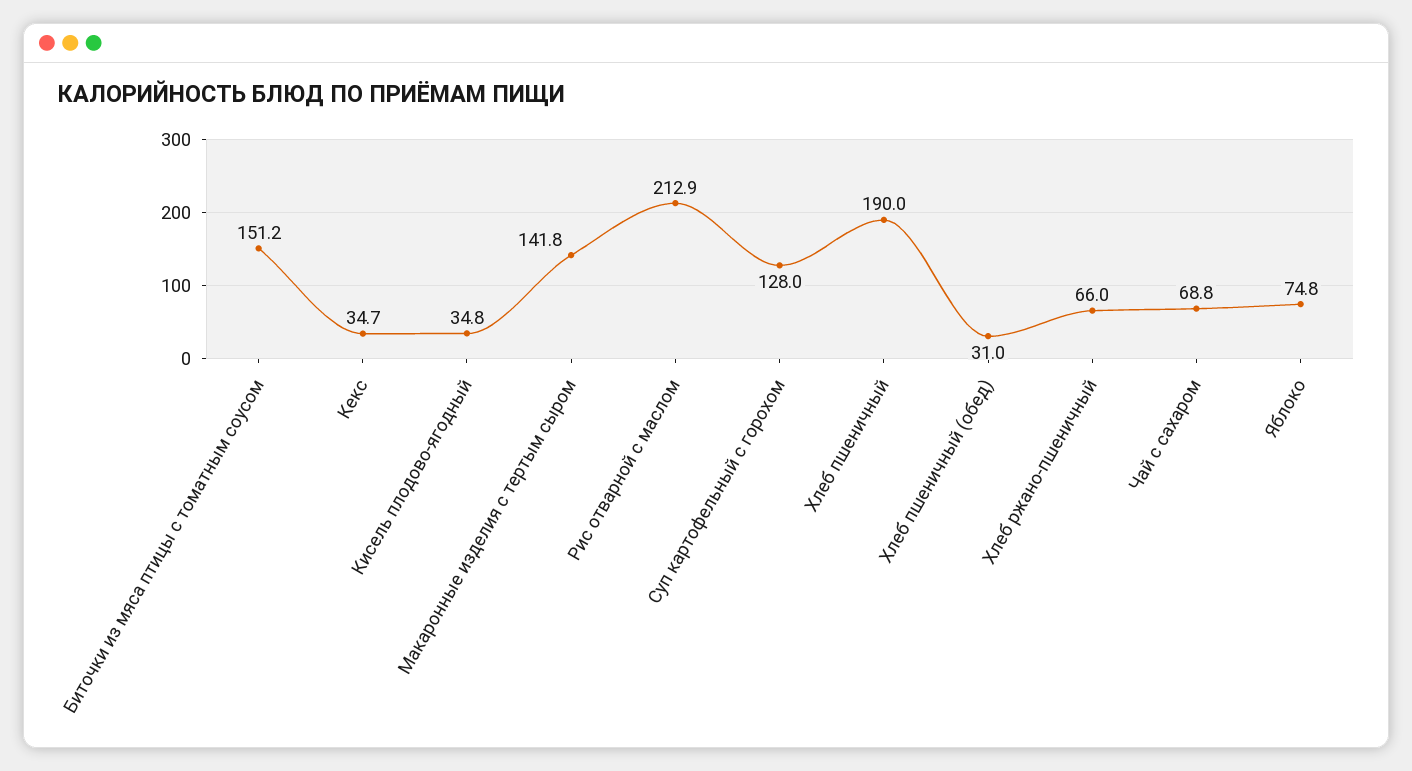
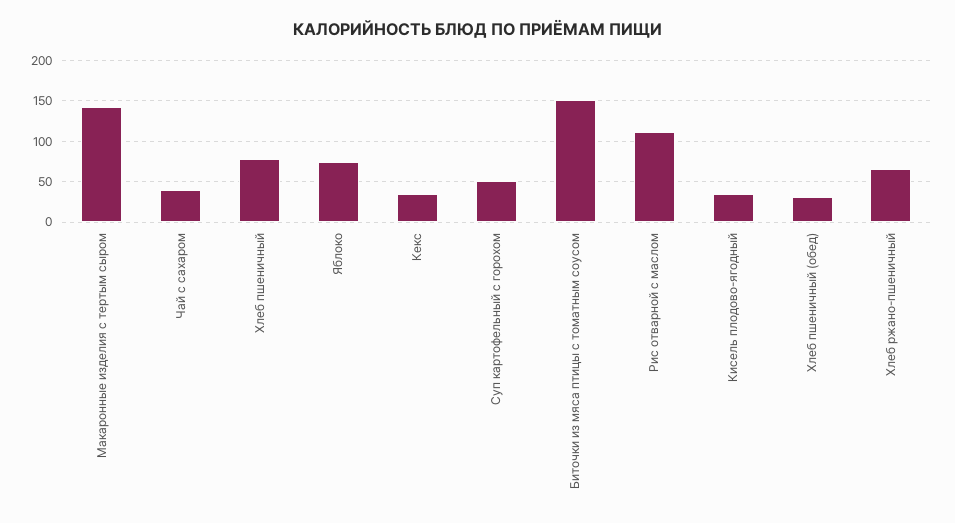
  {
    "Биточки из мяса птицы с томатным соусом": 151.2,
    "Кекс": 34.7,
    "Кисель плодово-ягодный": 34.8,
    "Макаронные изделия с тертым сыром": 141.8,
-   "Рис отварной с маслом": 212.9,
+   "Рис отварной с маслом": 110,
-   "Суп картофельный с горохом": 128,
+   "Суп картофельный с горохом": 50,
-   "Хлеб пшеничный": 190,
+   "Хлеб пшеничный": 80,
    "Хлеб пшеничный (обед)": 31,
    "Хлеб ржано-пшеничный": 66,
-   "Чай с сахаром": 68.8,
+   "Чай с сахаром": 40,
    "Яблоко": 74.8
  }

